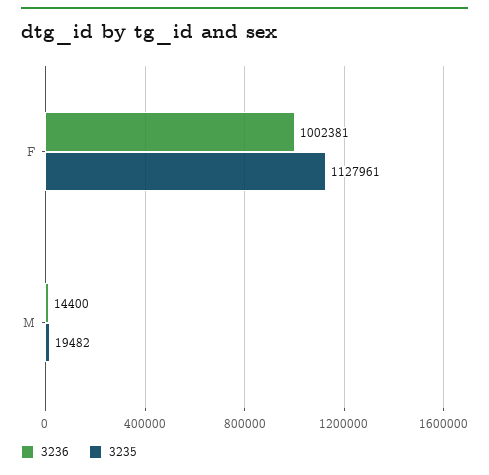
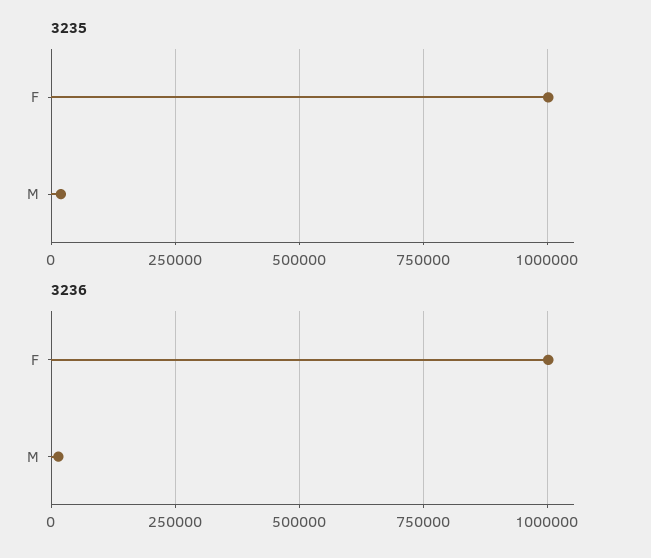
  {
    "3236": {
      "F": 1002381,
      "M": 14400
    },
    "3235": {
-     "F": 1127961,
+     "F": 1000000,
      "M": 19482
    }
  }

